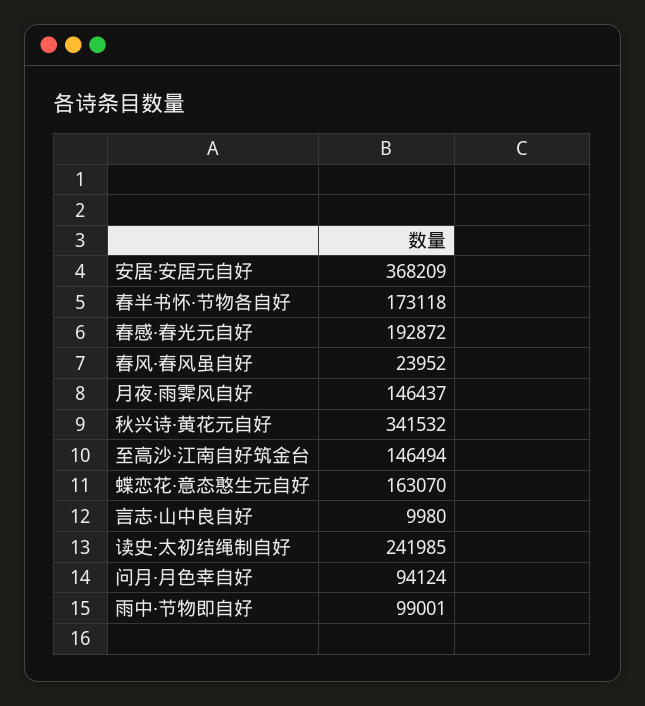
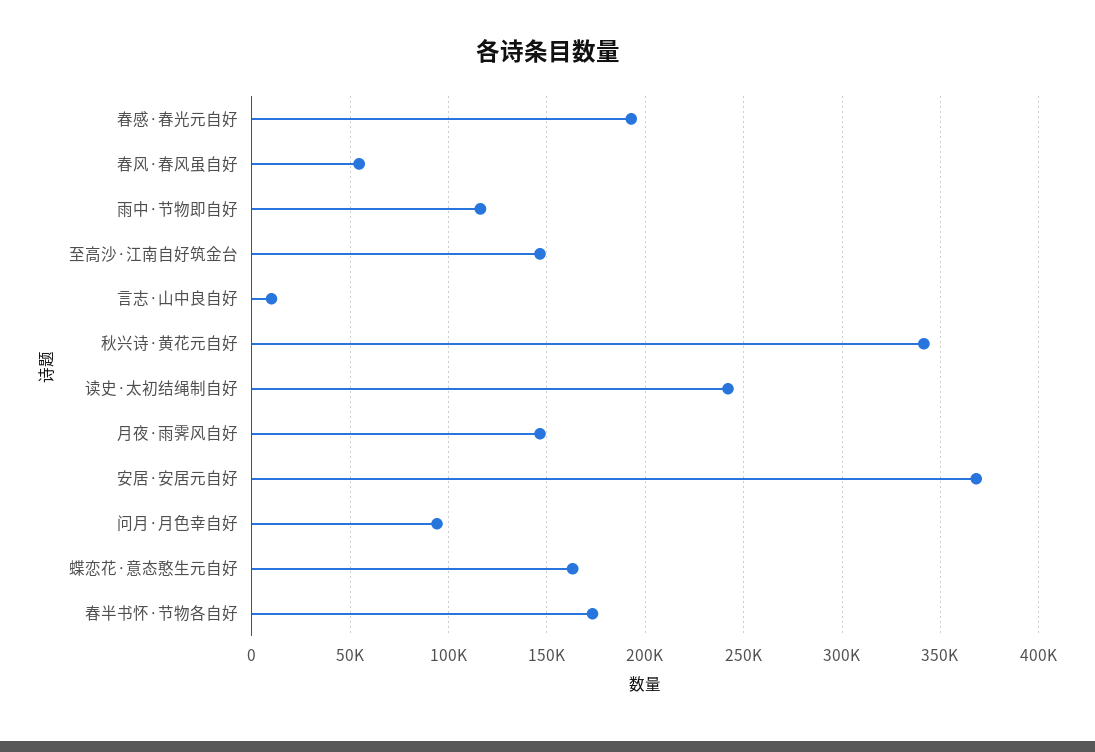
  {
    "安居·安居元自好": 368209,
    "春半书怀·节物各自好": 173118,
    "春感·春光元自好": 192872,
-   "春风·春风虽自好": 23952,
+   "春风·春风虽自好": 55000,
    "月夜·雨霁风自好": 146437,
    "秋兴诗·黄花元自好": 341532,
    "至高沙·江南自好筑金台": 146494,
    "蝶恋花·意态憨生元自好": 163070,
    "言志·山中良自好": 9980,
    "读史·太初结绳制自好": 241985,
    "问月·月色幸自好": 94124,
-   "雨中·节物即自好": 99001
+   "雨中·节物即自好": 115000
  }

